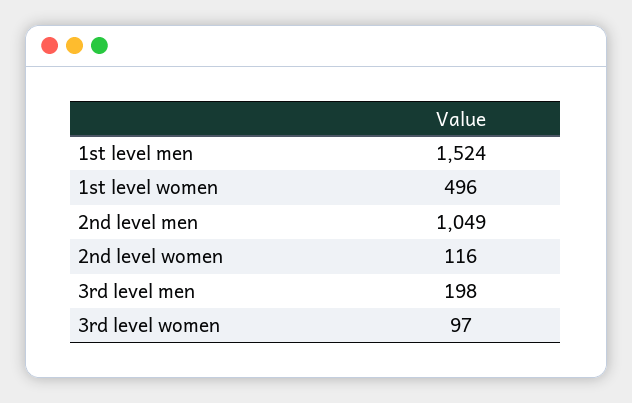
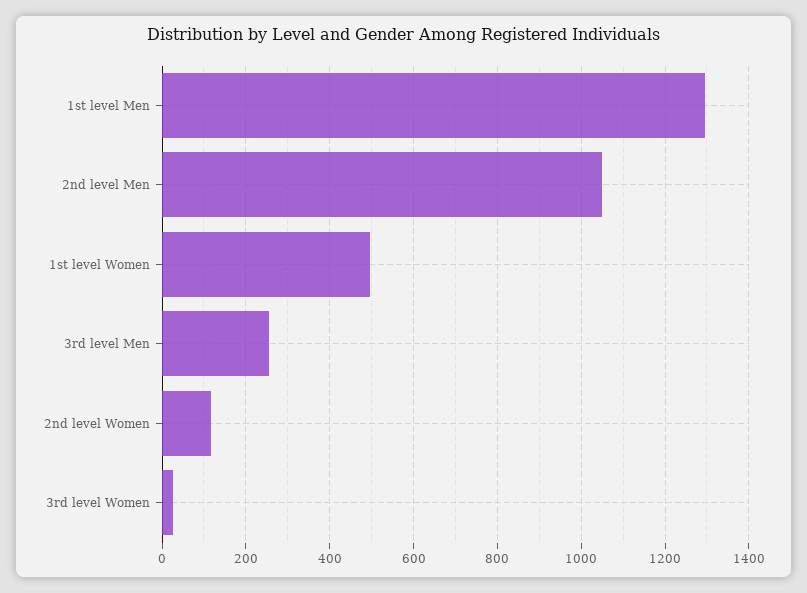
  {
-   "1st level men": 1524,
+   "1st level men": 1300,
    "1st level women": 496,
    "2nd level men": 1049,
    "2nd level women": 116,
-   "3rd level men": 198,
+   "3rd level men": 260,
-   "3rd level women": 97
+   "3rd level women": 20
  }

